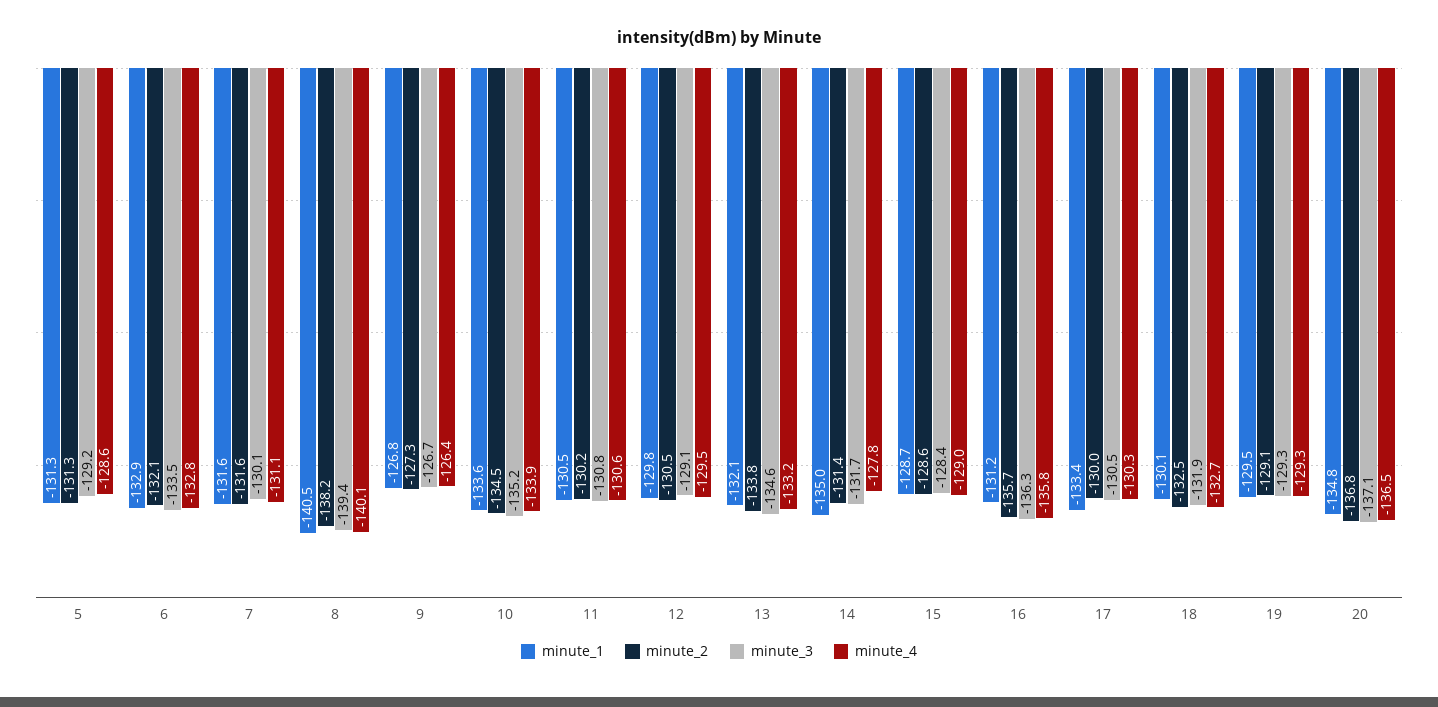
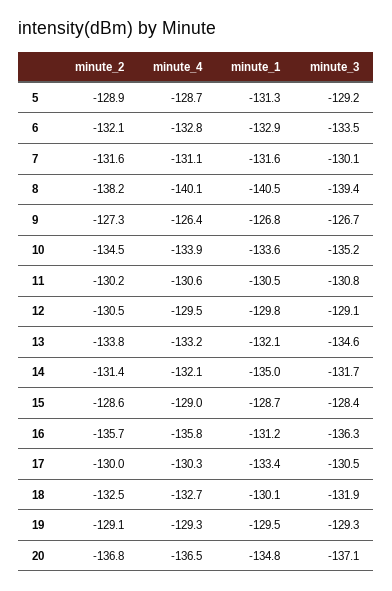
  {
    "minute_1": {
      "5": -131.3,
      "6": -132.9,
      "7": -131.6,
      "8": -140.5,
      "9": -126.8,
      "10": -133.6,
      "11": -130.5,
      "12": -129.8,
      "13": -132.1,
      "14": -135,
      "15": -128.7,
      "16": -131.2,
      "17": -133.4,
      "18": -130.1,
      "19": -129.5,
      "20": -134.8
    },
    "minute_2": {
-     "5": -131.3,
+     "5": -128.9,
      "6": -132.1,
      "7": -131.6,
      "8": -138.2,
      "9": -127.3,
      "10": -134.5,
      "11": -130.2,
      "12": -130.5,
      "13": -133.8,
      "14": -131.4,
      "15": -128.6,
      "16": -135.7,
      "17": -130,
      "18": -132.5,
      "19": -129.1,
      "20": -136.8
    },
    "minute_3": {
      "5": -129.2,
      "6": -133.5,
      "7": -130.1,
      "8": -139.4,
      "9": -126.7,
      "10": -135.2,
      "11": -130.8,
      "12": -129.1,
      "13": -134.6,
      "14": -131.7,
      "15": -128.4,
      "16": -136.3,
      "17": -130.5,
      "18": -131.9,
      "19": -129.3,
      "20": -137.1
    },
    "minute_4": {
-     "5": -128.6,
+     "5": -128.7,
      "6": -132.8,
      "7": -131.1,
      "8": -140.1,
      "9": -126.4,
      "10": -133.9,
      "11": -130.6,
      "12": -129.5,
      "13": -133.2,
-     "14": -127.8,
+     "14": -132.1,
      "15": -129,
      "16": -135.8,
      "17": -130.3,
      "18": -132.7,
      "19": -129.3,
      "20": -136.5
    }
  }

